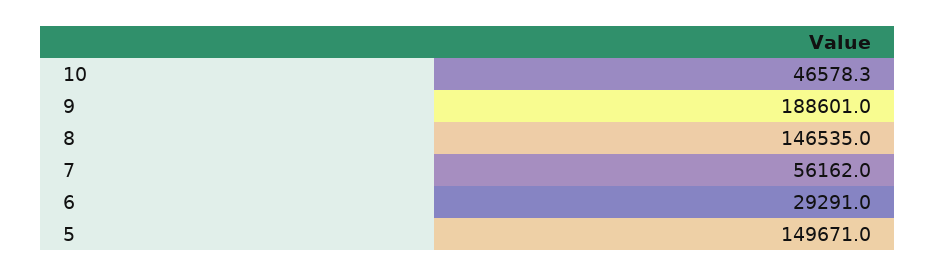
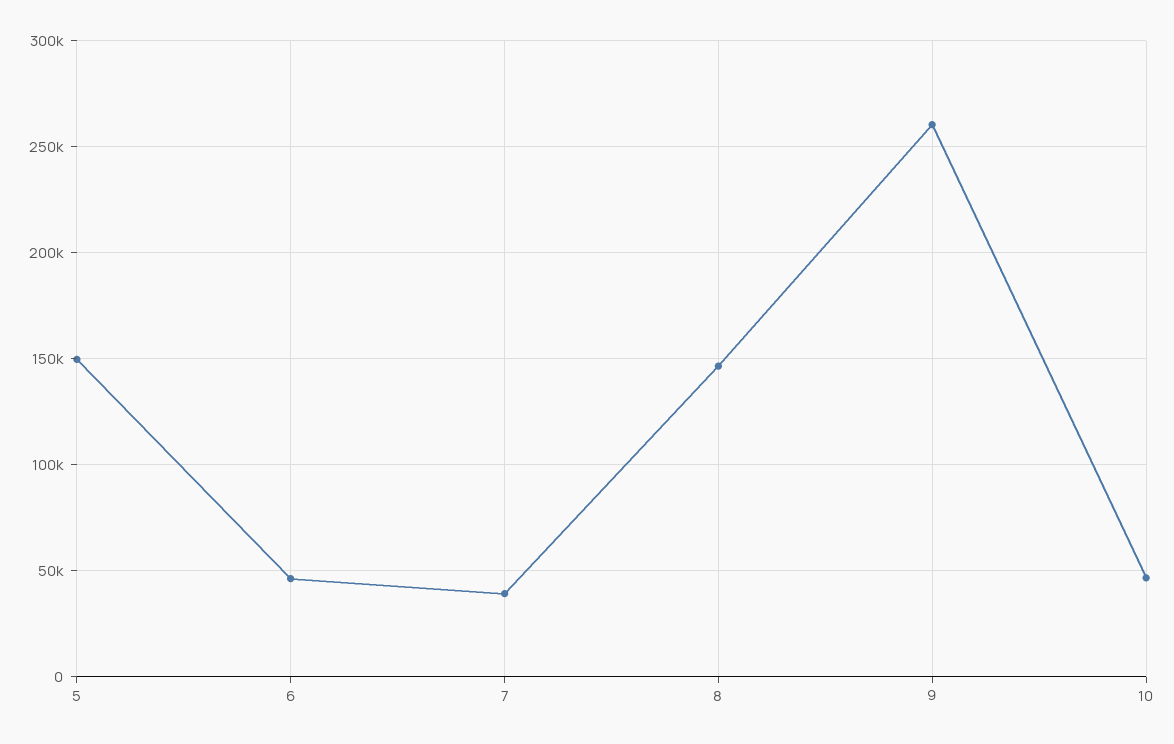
  {
    "10": 46578.3,
-   "9": 188601,
+   "9": 260000,
    "8": 146535,
-   "7": 56162,
+   "7": 40000,
-   "6": 29291,
+   "6": 45000,
    "5": 149671
  }

